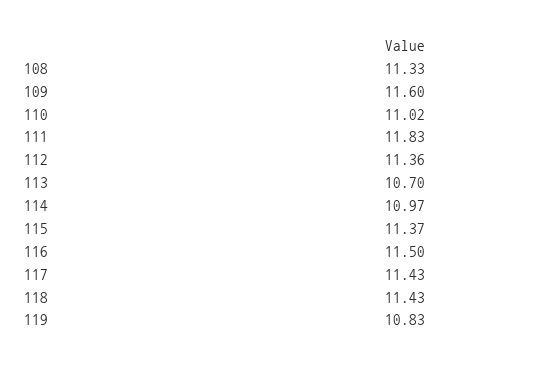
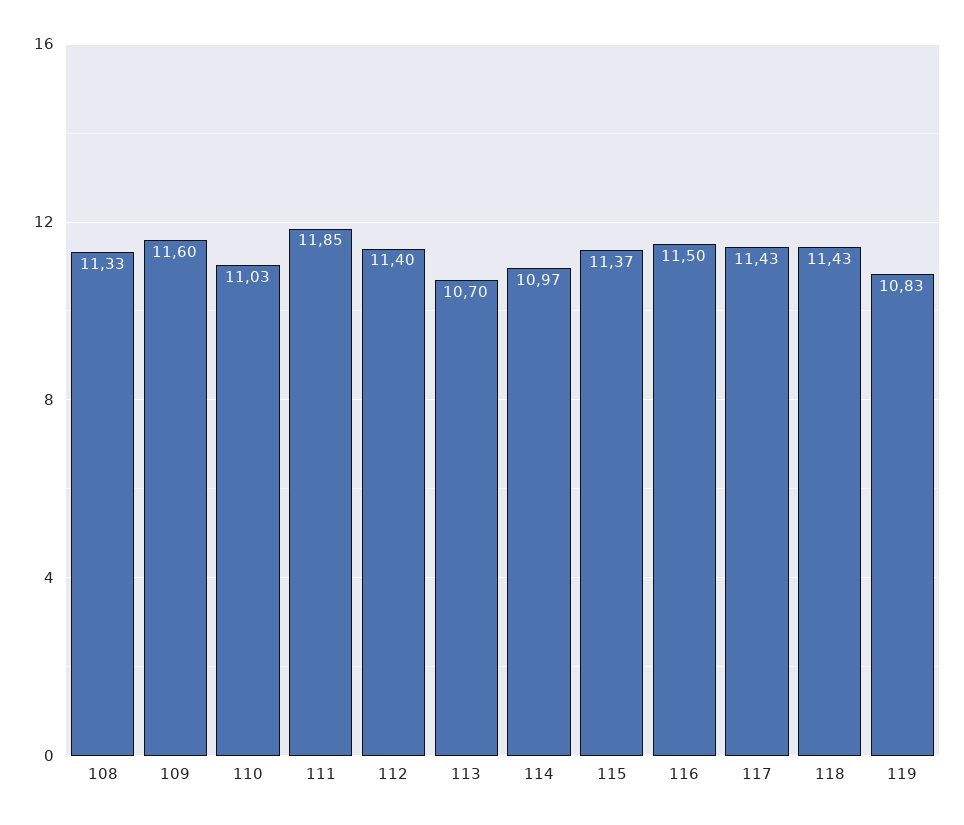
  {
    "108": 11.33,
    "109": 11.6,
-   "110": 11.02,
+   "110": 11.03,
-   "111": 11.83,
+   "111": 11.85,
-   "112": 11.36,
+   "112": 11.4,
    "113": 10.7,
    "114": 10.97,
    "115": 11.37,
    "116": 11.5,
    "117": 11.43,
    "118": 11.43,
    "119": 10.83
  }

